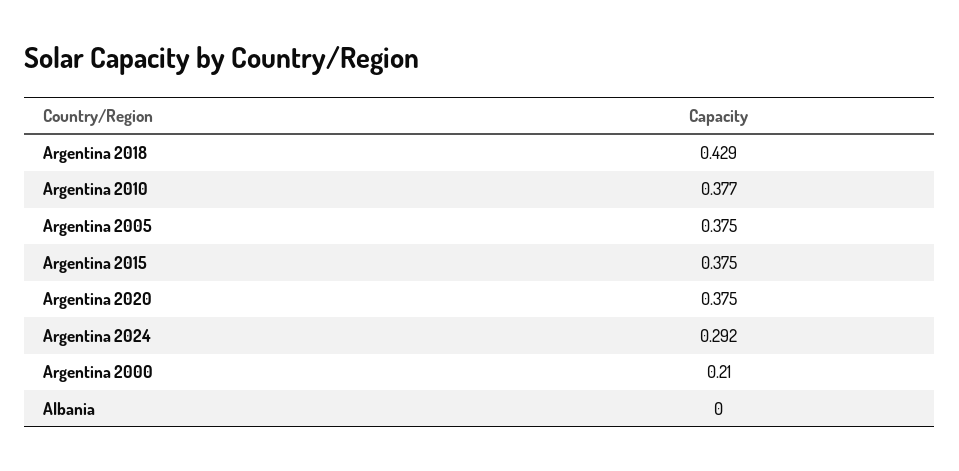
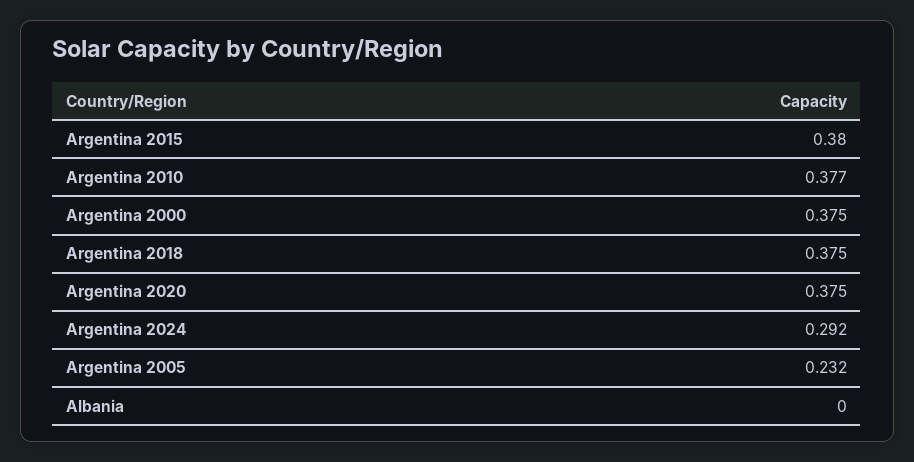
  {
-   "Argentina 2018": 0.429,
+   "Argentina 2018": 0.375,
    "Argentina 2010": 0.377,
-   "Argentina 2005": 0.375,
+   "Argentina 2005": 0.232,
-   "Argentina 2015": 0.375,
+   "Argentina 2015": 0.38,
    "Argentina 2020": 0.375,
    "Argentina 2024": 0.292,
-   "Argentina 2000": 0.21,
+   "Argentina 2000": 0.375,
    "Albania": 0
  }

